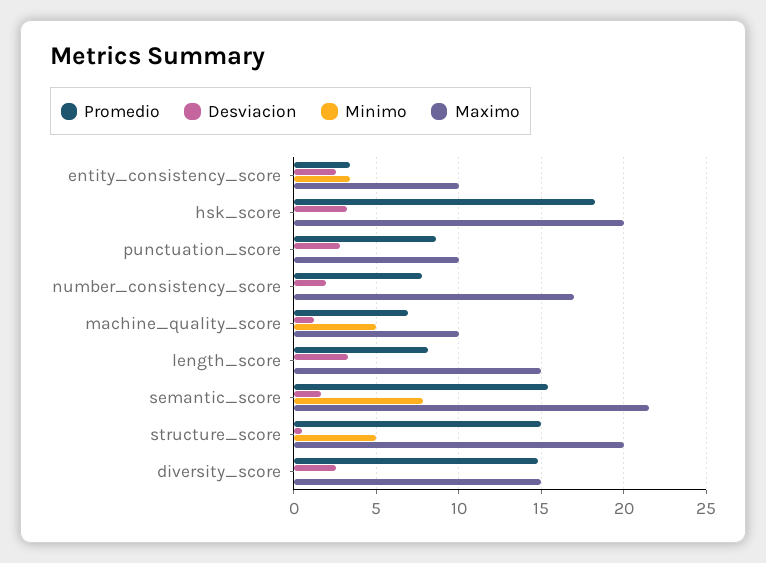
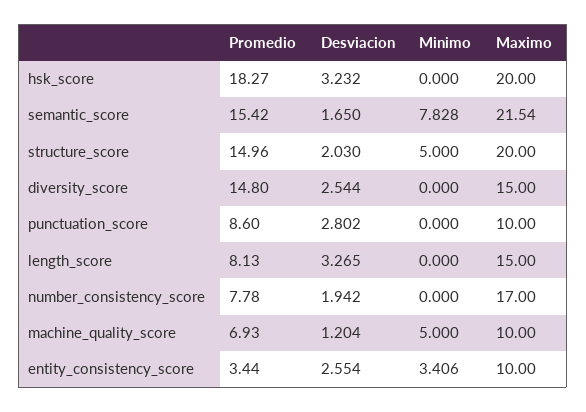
  {
    "Promedio": {
      "entity_consistency_score": 3.44,
      "hsk_score": 18.27,
      "punctuation_score": 8.6,
      "number_consistency_score": 7.78,
      "machine_quality_score": 6.93,
      "length_score": 8.13,
      "semantic_score": 15.42,
      "structure_score": 14.96,
      "diversity_score": 14.8
    },
    "Desviacion": {
      "entity_consistency_score": 2.554,
      "hsk_score": 3.232,
      "punctuation_score": 2.802,
      "number_consistency_score": 1.942,
      "machine_quality_score": 1.204,
      "length_score": 3.265,
      "semantic_score": 1.65,
-     "structure_score": 0.5,
+     "structure_score": 2.03,
      "diversity_score": 2.544
    },
    "Minimo": {
      "entity_consistency_score": 3.406,
      "hsk_score": 0,
      "punctuation_score": 0,
      "number_consistency_score": 0,
      "machine_quality_score": 5,
      "length_score": 0,
      "semantic_score": 7.828,
      "structure_score": 5,
      "diversity_score": 0
    },
    "Maximo": {
      "entity_consistency_score": 10,
      "hsk_score": 20,
      "punctuation_score": 10,
      "number_consistency_score": 17,
      "machine_quality_score": 10,
      "length_score": 15,
      "semantic_score": 21.54,
      "structure_score": 20,
      "diversity_score": 15
    }
  }

